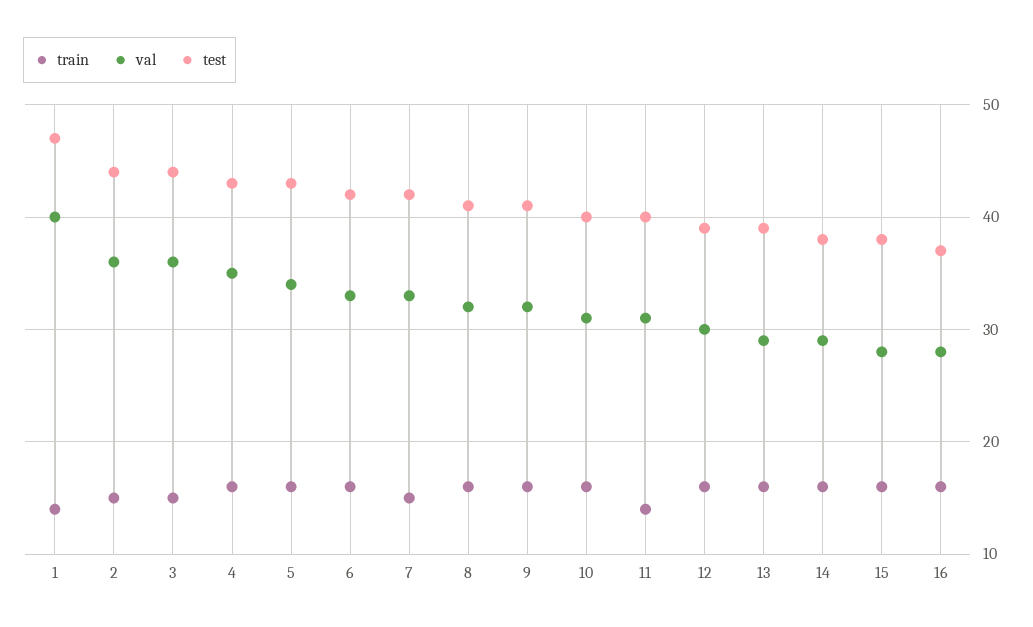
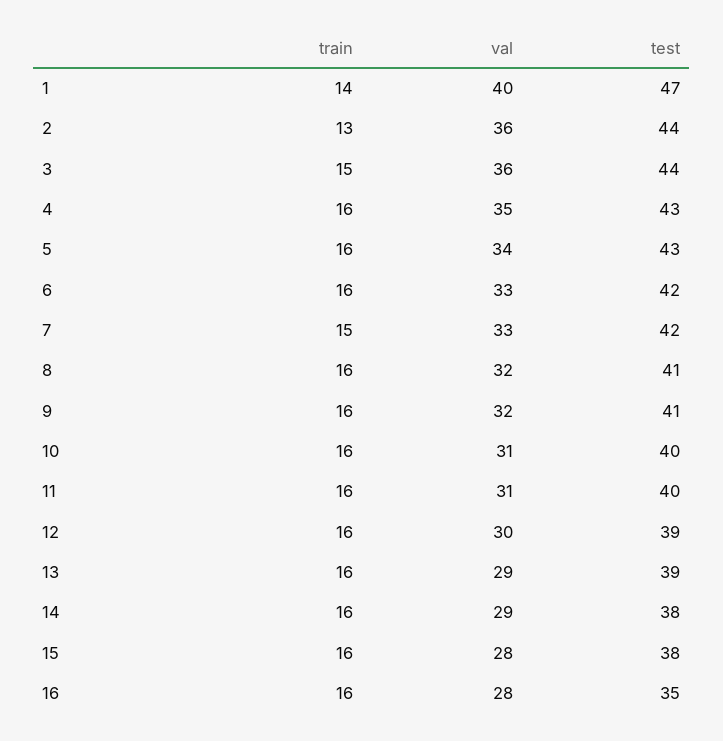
  {
    "train": {
      "1": 14,
-     "2": 15,
+     "2": 13,
      "3": 15,
      "4": 16,
      "5": 16,
      "6": 16,
      "7": 15,
      "8": 16,
      "9": 16,
      "10": 16,
-     "11": 14,
+     "11": 16,
      "12": 16,
      "13": 16,
      "14": 16,
      "15": 16,
      "16": 16
    },
    "val": {
      "1": 40,
      "2": 36,
      "3": 36,
      "4": 35,
      "5": 34,
      "6": 33,
      "7": 33,
      "8": 32,
      "9": 32,
      "10": 31,
      "11": 31,
      "12": 30,
      "13": 29,
      "14": 29,
      "15": 28,
      "16": 28
    },
    "test": {
      "1": 47,
      "2": 44,
      "3": 44,
      "4": 43,
      "5": 43,
      "6": 42,
      "7": 42,
      "8": 41,
      "9": 41,
      "10": 40,
      "11": 40,
      "12": 39,
      "13": 39,
      "14": 38,
      "15": 38,
-     "16": 37
+     "16": 35
    }
  }

